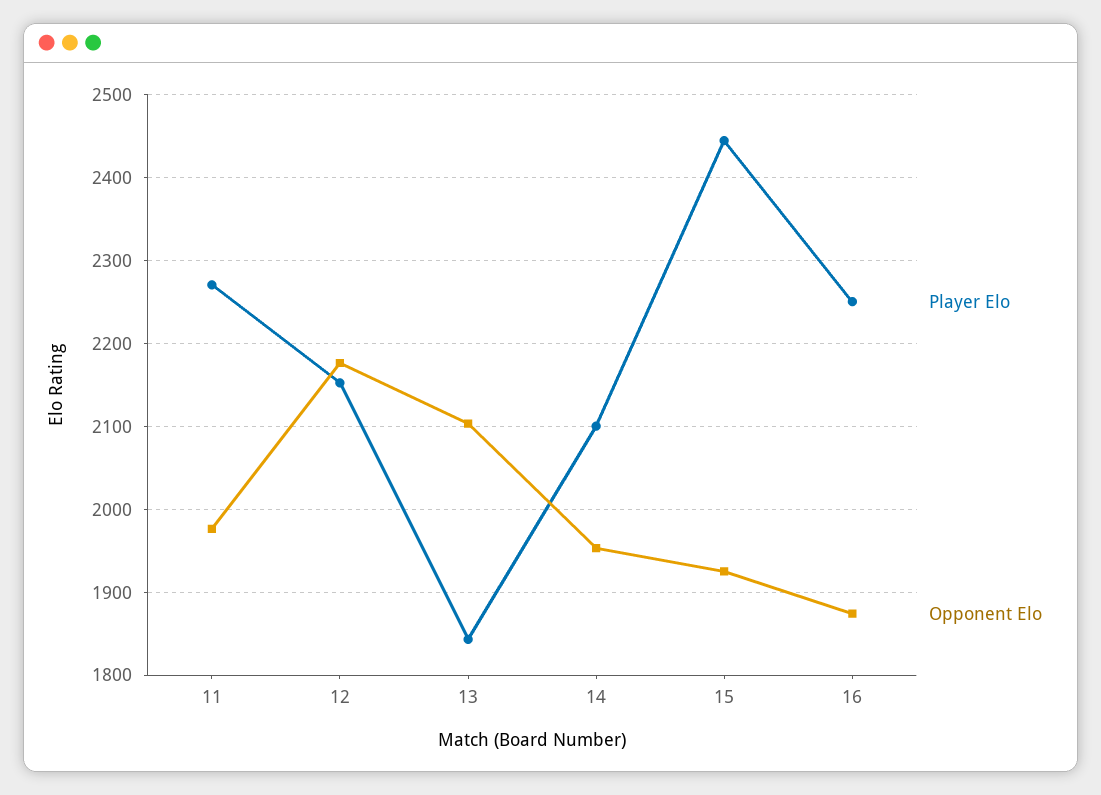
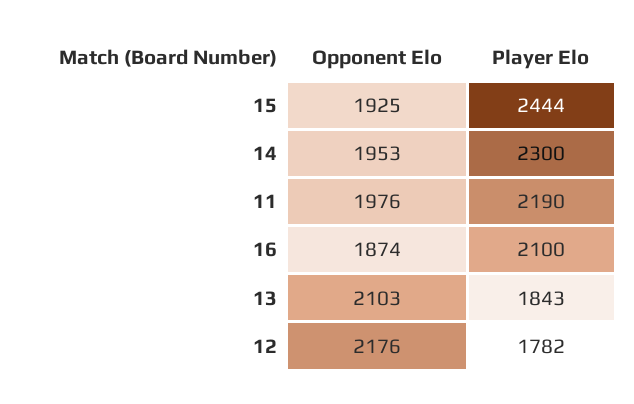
  {
    "Player Elo": {
-     "11": 2270,
+     "11": 2190,
-     "12": 2150,
+     "12": 1782,
      "13": 1843,
-     "14": 2100,
+     "14": 2300,
      "15": 2444,
-     "16": 2250
+     "16": 2100
    },
    "Opponent Elo": {
      "11": 1976,
      "12": 2176,
      "13": 2103,
      "14": 1953,
      "15": 1925,
      "16": 1874
    }
  }

